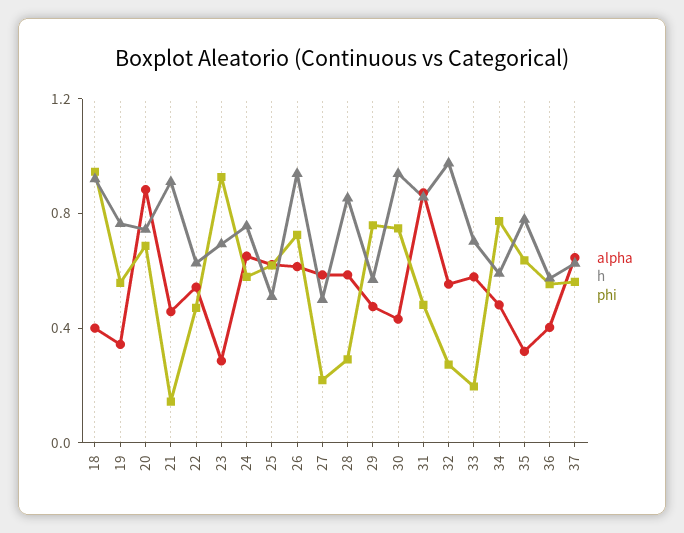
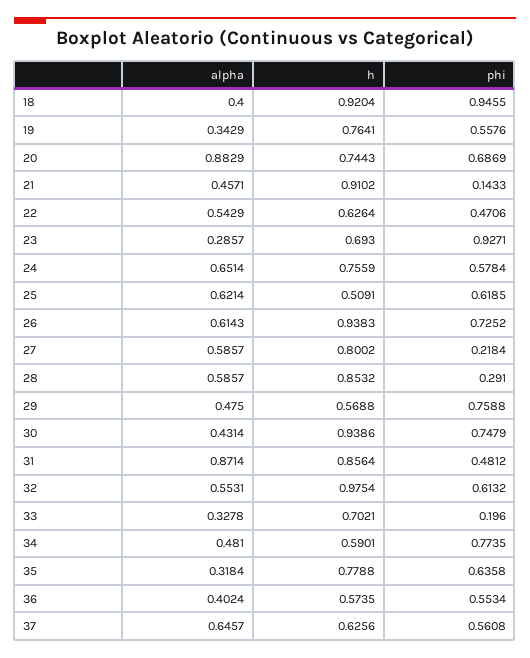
  {
    "alpha": {
      "18": 0.4,
      "19": 0.3429,
      "20": 0.8829,
      "21": 0.4571,
      "22": 0.5429,
      "23": 0.2857,
      "24": 0.6514,
      "25": 0.6214,
      "26": 0.6143,
      "27": 0.5857,
      "28": 0.5857,
      "29": 0.475,
      "30": 0.4314,
      "31": 0.8714,
      "32": 0.5531,
-     "33": 0.6,
+     "33": 0.3278,
      "34": 0.481,
      "35": 0.3184,
      "36": 0.4024,
      "37": 0.6457
    },
    "h": {
      "18": 0.9204,
      "19": 0.7641,
      "20": 0.7443,
      "21": 0.9102,
      "22": 0.6264,
      "23": 0.693,
      "24": 0.7559,
      "25": 0.5091,
      "26": 0.9383,
-     "27": 0.5,
+     "27": 0.8002,
      "28": 0.8532,
      "29": 0.5688,
      "30": 0.9386,
      "31": 0.8564,
      "32": 0.9754,
      "33": 0.7021,
      "34": 0.5901,
      "35": 0.7788,
      "36": 0.5735,
      "37": 0.6256
    },
    "phi": {
      "18": 0.9455,
      "19": 0.5576,
      "20": 0.6869,
      "21": 0.1433,
      "22": 0.4706,
      "23": 0.9271,
      "24": 0.5784,
      "25": 0.6185,
      "26": 0.7252,
      "27": 0.2184,
      "28": 0.291,
      "29": 0.7588,
      "30": 0.7479,
      "31": 0.4812,
-     "32": 0.3,
+     "32": 0.6132,
      "33": 0.196,
      "34": 0.7735,
      "35": 0.6358,
      "36": 0.5534,
      "37": 0.5608
    }
  }

